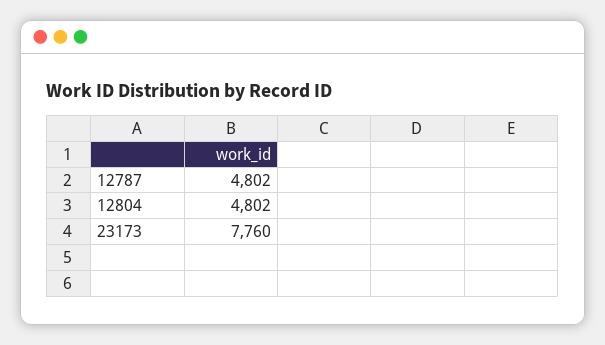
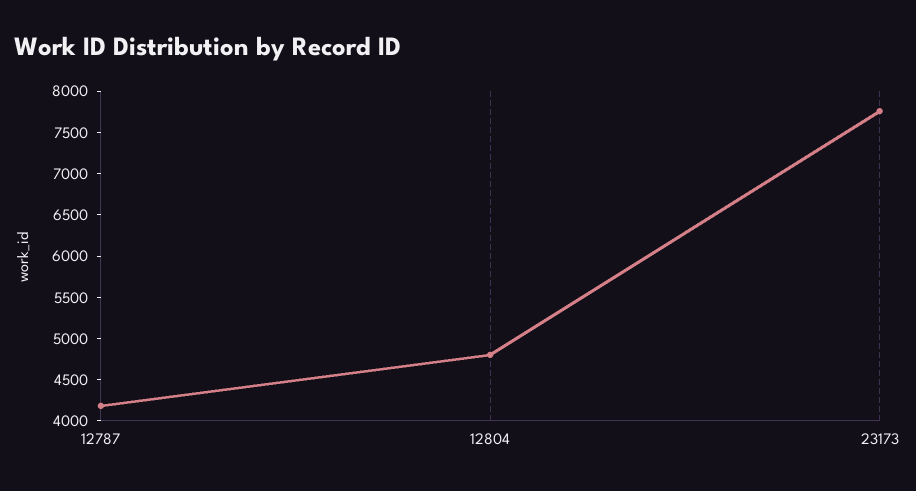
  {
-   "12787": 4802,
+   "12787": 4200,
    "12804": 4802,
    "23173": 7760
  }

